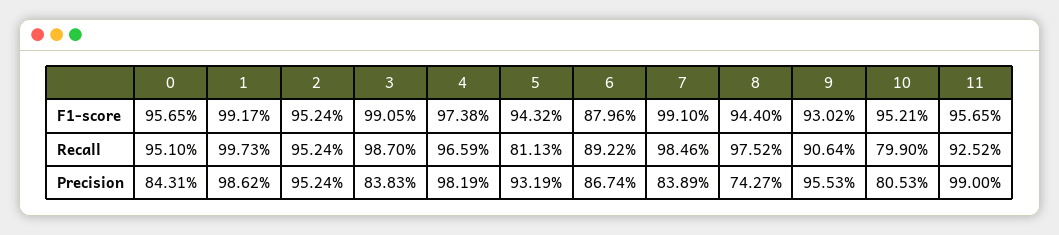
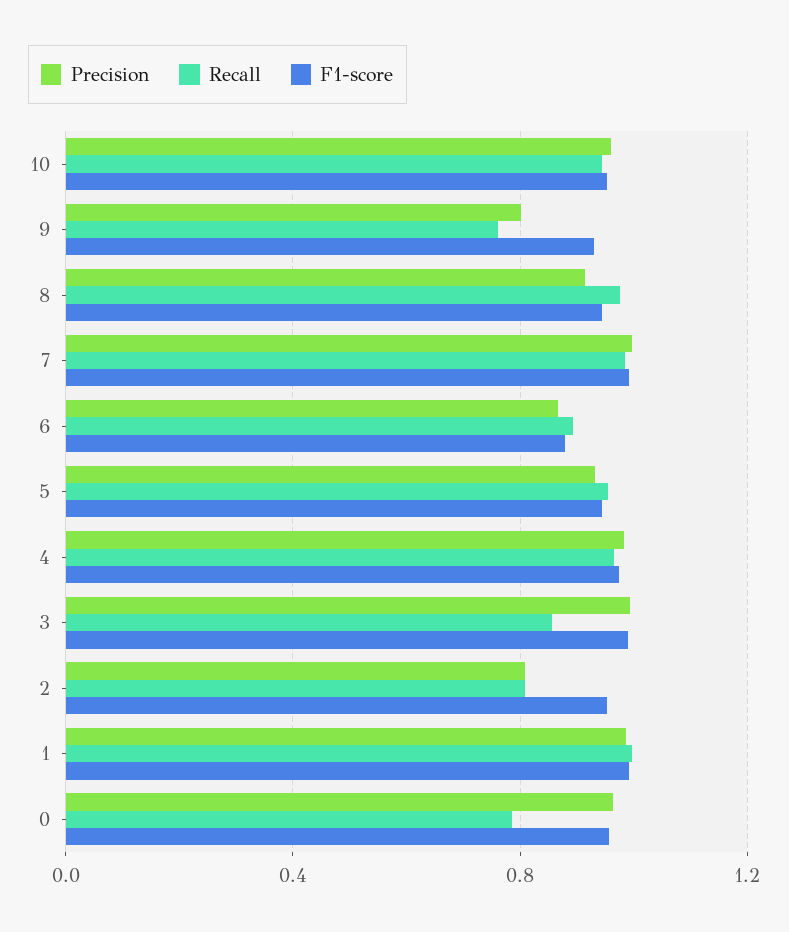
  {
    "F1-score": {
      "0": 0.9565,
      "1": 0.9917,
      "2": 0.9524,
      "3": 0.9905,
      "4": 0.9738,
      "5": 0.9432,
      "6": 0.8796,
      "7": 0.991,
      "8": 0.944,
      "9": 0.9302,
-     "10": 0.9521,
+     "10": 0.9521
-     "11": 0.9565
    },
    "Recall": {
-     "0": 0.951,
+     "0": 0.8,
      "1": 0.9973,
-     "2": 0.9524,
+     "2": 0.8,
-     "3": 0.987,
+     "3": 0.85,
      "4": 0.9659,
-     "5": 0.8113,
+     "5": 0.95,
      "6": 0.8922,
      "7": 0.9846,
      "8": 0.9752,
-     "9": 0.9064,
+     "9": 0.75,
-     "10": 0.799,
+     "10": 0.95
-     "11": 0.9252
    },
    "Precision": {
-     "0": 0.8431,
+     "0": 0.95,
      "1": 0.9862,
-     "2": 0.9524,
+     "2": 0.8,
-     "3": 0.8383,
+     "3": 1,
      "4": 0.9819,
      "5": 0.9319,
      "6": 0.8674,
-     "7": 0.8389,
+     "7": 1,
-     "8": 0.7427,
+     "8": 0.9,
-     "9": 0.9553,
+     "9": 0.8,
-     "10": 0.8053,
+     "10": 0.95
-     "11": 0.99
    }
  }

